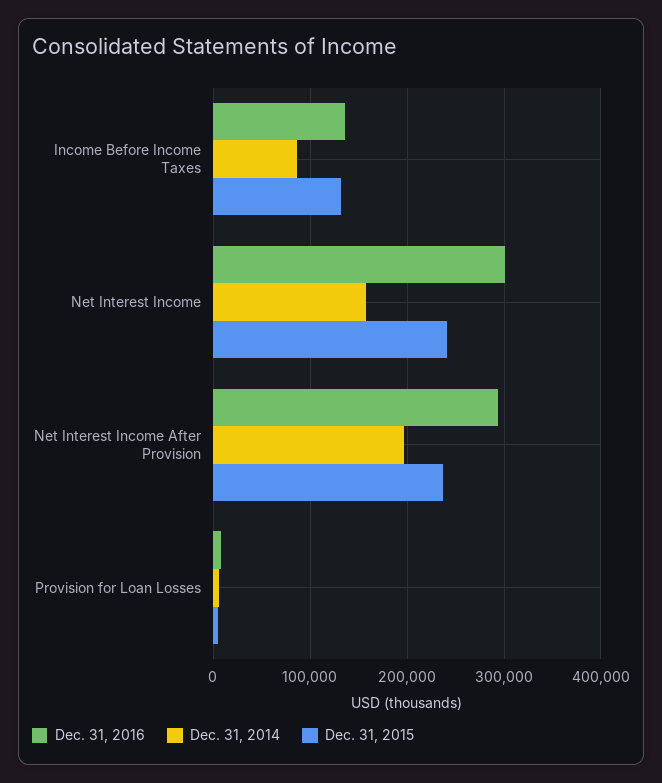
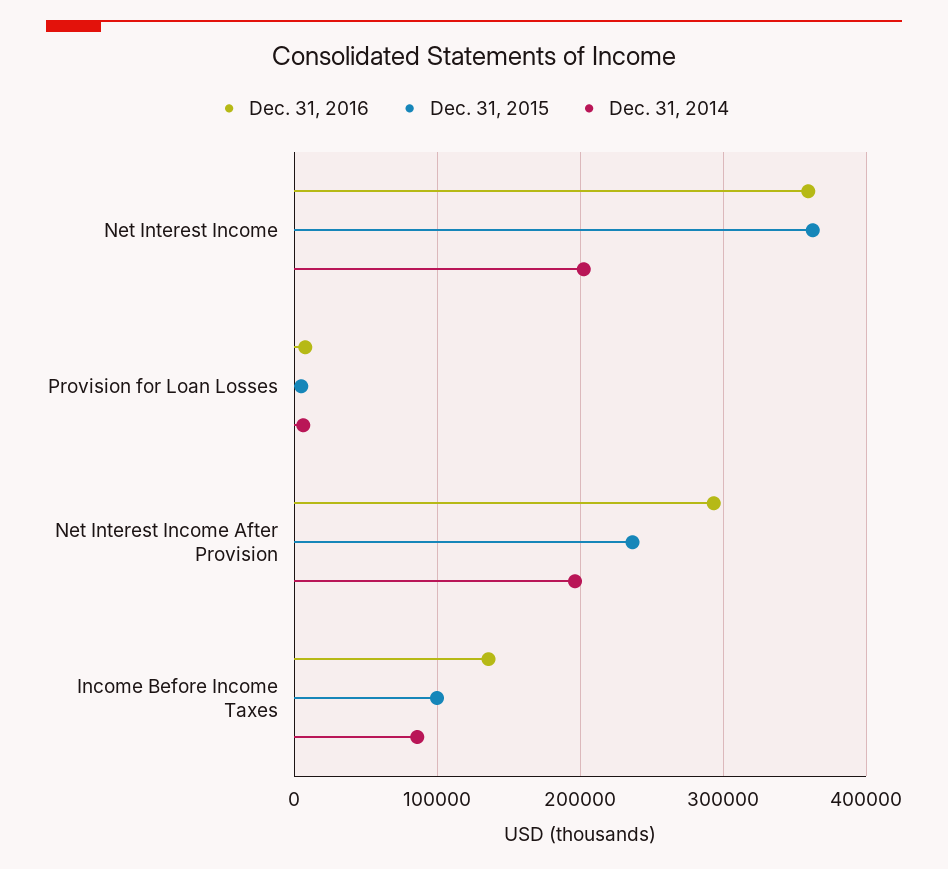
  {
    "Dec. 31, 2016": {
      "Income Before Income Taxes": 140000,
-     "Net Interest Income": 300000,
+     "Net Interest Income": 360000,
      "Net Interest Income After Provision": 290000,
      "Provision for Loan Losses": 10000
    },
    "Dec. 31, 2014": {
      "Income Before Income Taxes": 90000,
-     "Net Interest Income": 160000,
+     "Net Interest Income": 200000,
      "Net Interest Income After Provision": 200000,
      "Provision for Loan Losses": 10000
    },
    "Dec. 31, 2015": {
-     "Income Before Income Taxes": 130000,
+     "Income Before Income Taxes": 100000,
-     "Net Interest Income": 240000,
+     "Net Interest Income": 360000,
      "Net Interest Income After Provision": 240000,
      "Provision for Loan Losses": 0
    }
  }

